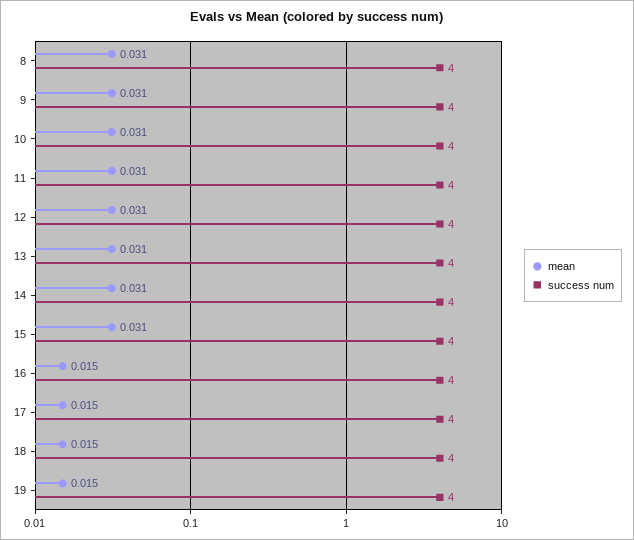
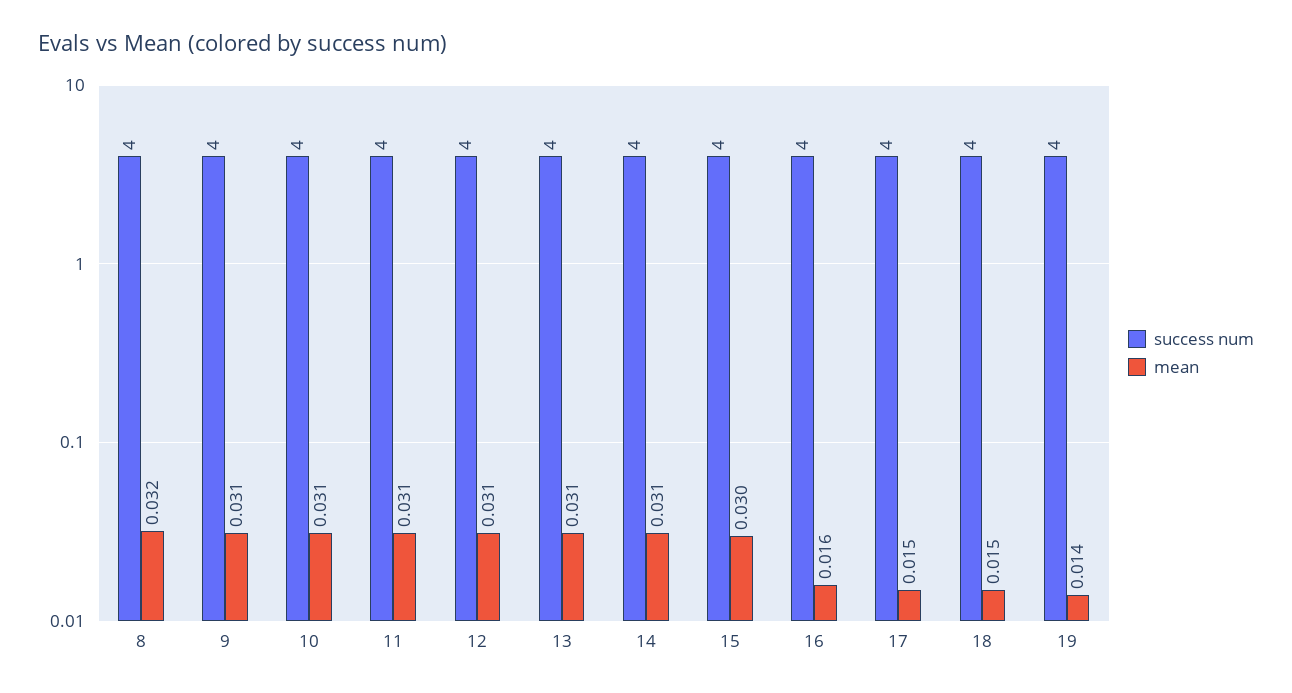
  {
    "mean": {
-     "8": 0.031,
+     "8": 0.032,
      "9": 0.031,
      "10": 0.031,
      "11": 0.031,
      "12": 0.031,
      "13": 0.031,
      "14": 0.031,
-     "15": 0.031,
+     "15": 0.03,
-     "16": 0.015,
+     "16": 0.016,
      "17": 0.015,
      "18": 0.015,
-     "19": 0.015
+     "19": 0.014
    },
    "success num": {
      "8": 4,
      "9": 4,
      "10": 4,
      "11": 4,
      "12": 4,
      "13": 4,
      "14": 4,
      "15": 4,
      "16": 4,
      "17": 4,
      "18": 4,
      "19": 4
    }
  }

